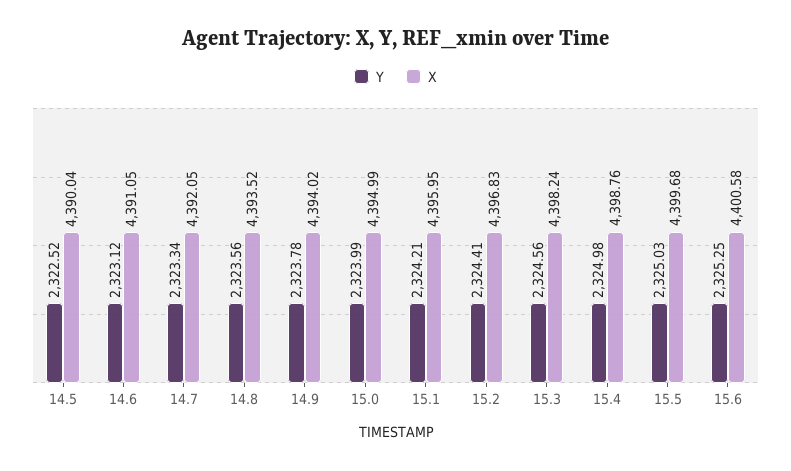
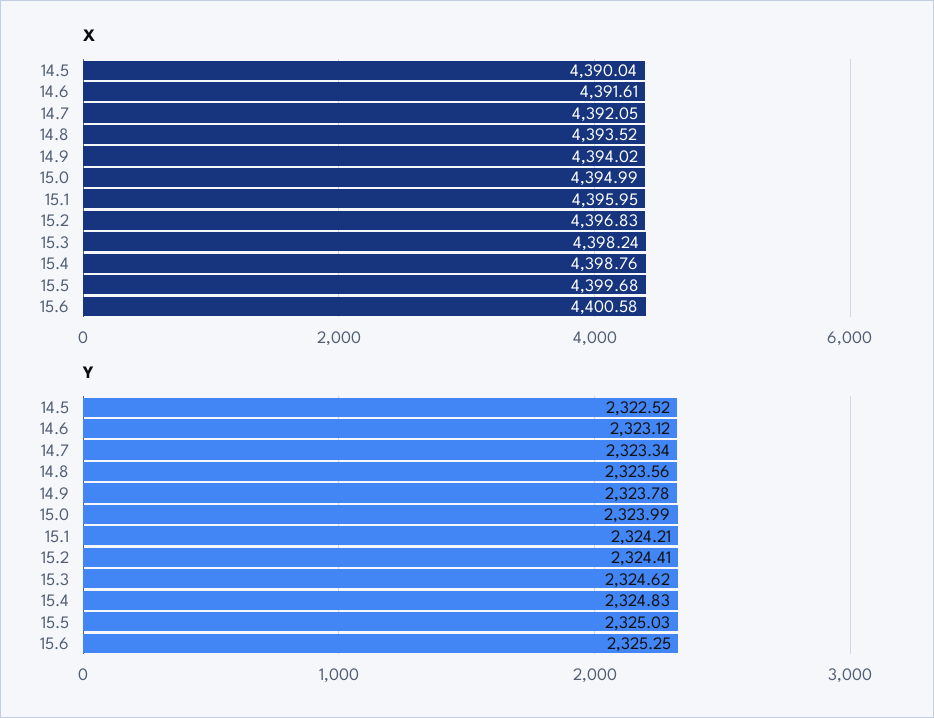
  {
    "Y": {
      "14.5": 2322.52,
      "14.6": 2323.12,
      "14.7": 2323.34,
      "14.8": 2323.56,
      "14.9": 2323.78,
      "15.0": 2323.99,
      "15.1": 2324.21,
      "15.2": 2324.41,
-     "15.3": 2324.56,
+     "15.3": 2324.62,
-     "15.4": 2324.98,
+     "15.4": 2324.83,
      "15.5": 2325.03,
      "15.6": 2325.25
    },
    "X": {
      "14.5": 4390.04,
-     "14.6": 4391.05,
+     "14.6": 4391.61,
      "14.7": 4392.05,
      "14.8": 4393.52,
      "14.9": 4394.02,
      "15.0": 4394.99,
      "15.1": 4395.95,
      "15.2": 4396.83,
      "15.3": 4398.24,
      "15.4": 4398.76,
      "15.5": 4399.68,
      "15.6": 4400.58
    }
  }

